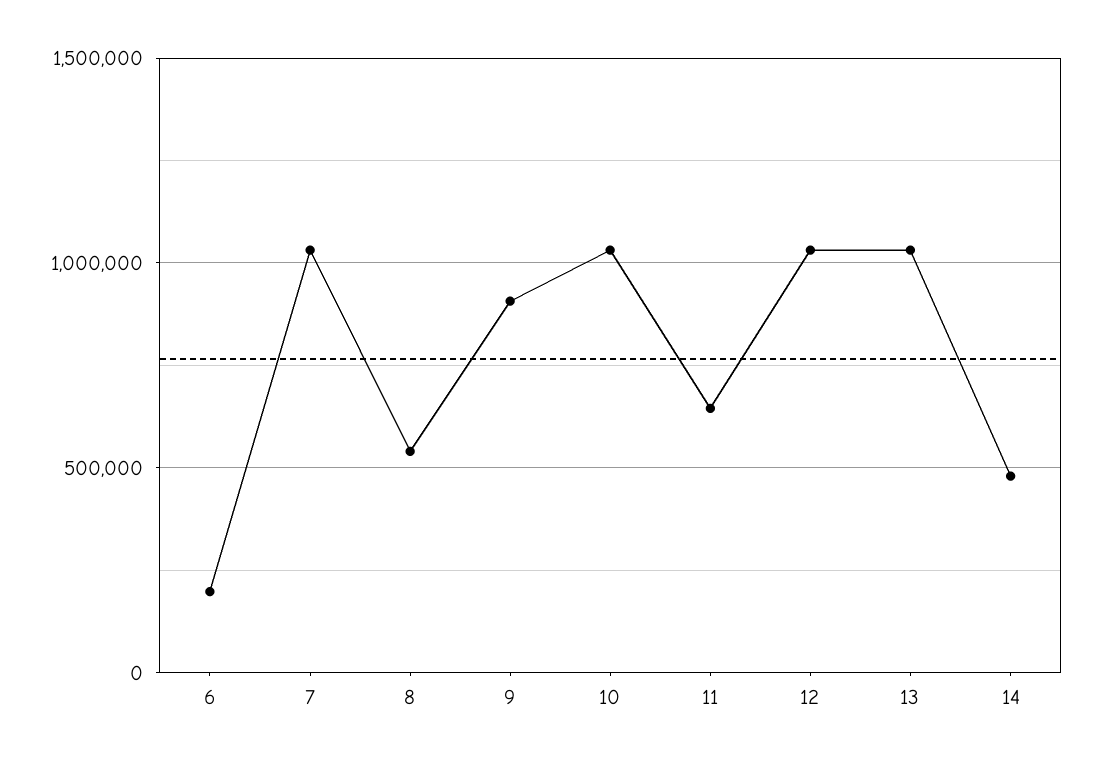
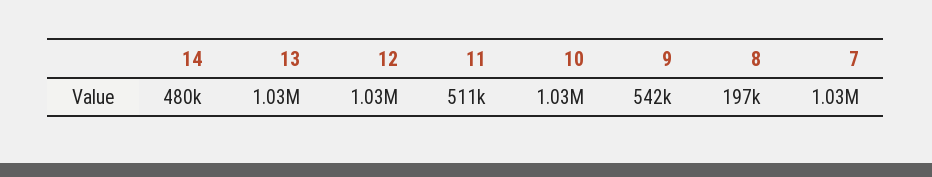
  {
-   "6": 200000,
    "7": 1030000,
-   "8": 550000,
+   "8": 197000,
-   "9": 900000,
+   "9": 542000,
    "10": 1030000,
-   "11": 650000,
+   "11": 511000,
    "12": 1030000,
    "13": 1030000,
    "14": 480000
  }

